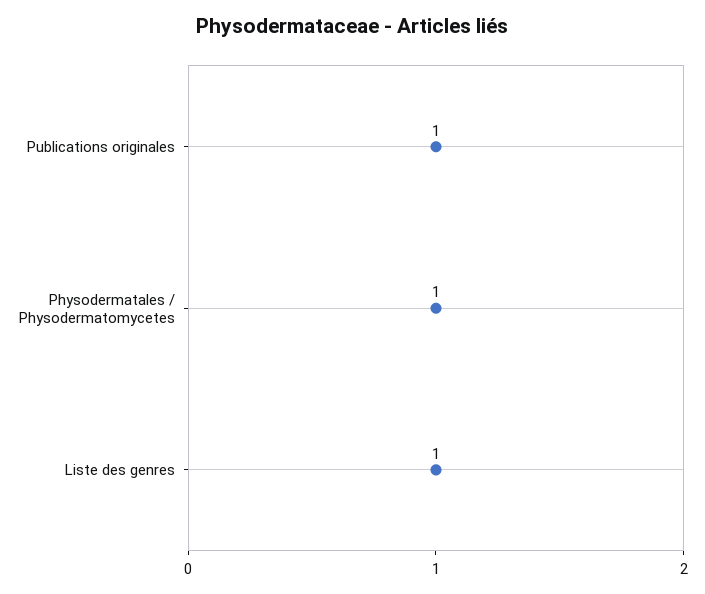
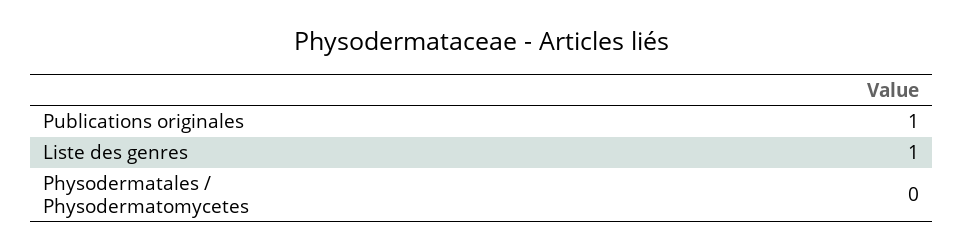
  {
    "Publications originales": 1,
-   "Physodermatales / Physodermatomycetes": 1,
+   "Physodermatales / Physodermatomycetes": 0,
    "Liste des genres": 1
  }

